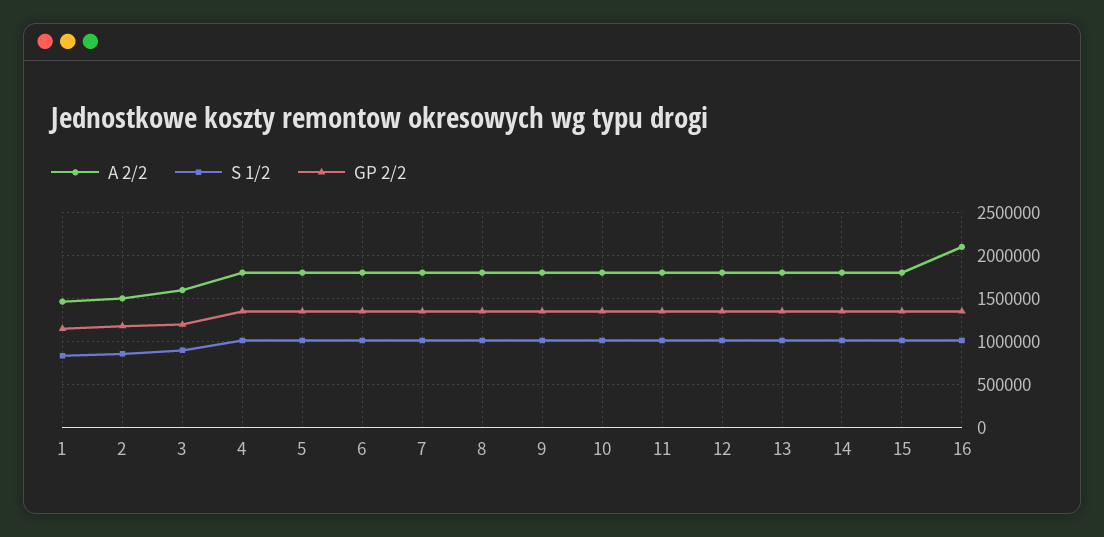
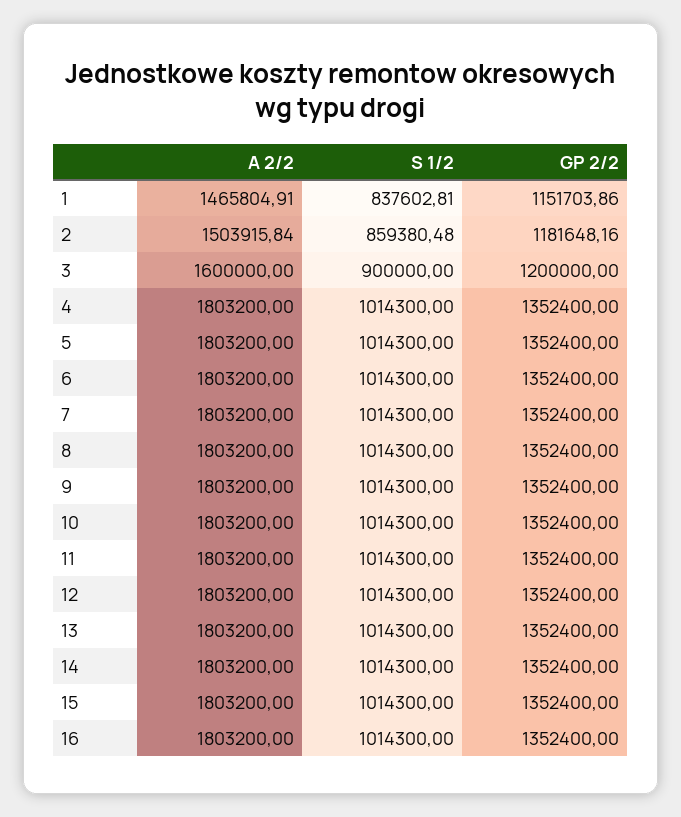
  {
    "A 2/2": {
      "1": 1465804.91,
      "2": 1503915.84,
      "3": 1600000,
      "4": 1803200,
      "5": 1803200,
      "6": 1803200,
      "7": 1803200,
      "8": 1803200,
      "9": 1803200,
      "10": 1803200,
      "11": 1803200,
      "12": 1803200,
      "13": 1803200,
      "14": 1803200,
      "15": 1803200,
-     "16": 2100000
+     "16": 1803200
    },
    "S 1/2": {
      "1": 837602.81,
      "2": 859380.48,
      "3": 900000,
      "4": 1014300,
      "5": 1014300,
      "6": 1014300,
      "7": 1014300,
      "8": 1014300,
      "9": 1014300,
      "10": 1014300,
      "11": 1014300,
      "12": 1014300,
      "13": 1014300,
      "14": 1014300,
      "15": 1014300,
      "16": 1014300
    },
    "GP 2/2": {
      "1": 1151703.86,
      "2": 1181648.16,
      "3": 1200000,
      "4": 1352400,
      "5": 1352400,
      "6": 1352400,
      "7": 1352400,
      "8": 1352400,
      "9": 1352400,
      "10": 1352400,
      "11": 1352400,
      "12": 1352400,
      "13": 1352400,
      "14": 1352400,
      "15": 1352400,
      "16": 1352400
    }
  }

